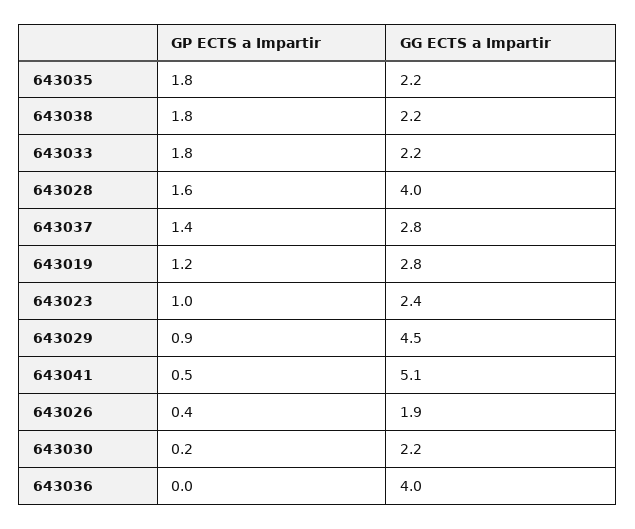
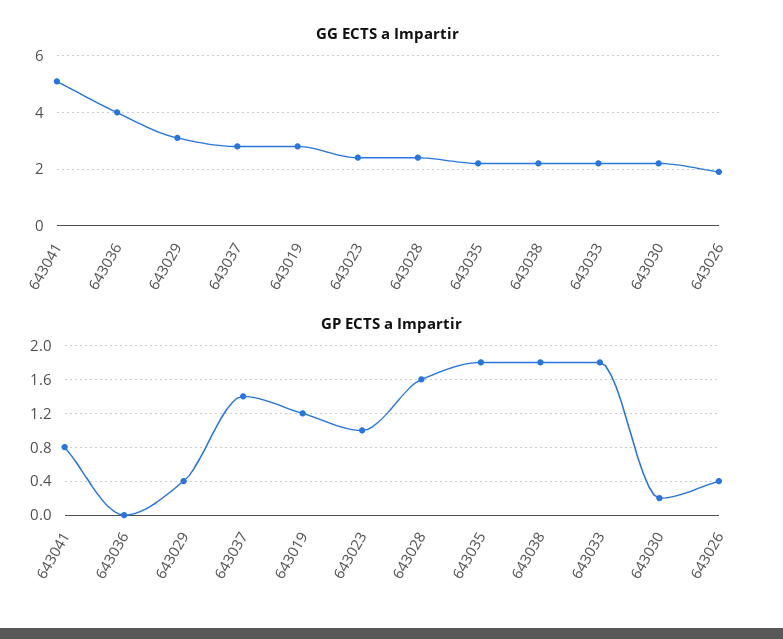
  {
    "GP ECTS a Impartir": {
      "643035": 1.8,
      "643038": 1.8,
      "643033": 1.8,
      "643028": 1.6,
      "643037": 1.4,
      "643019": 1.2,
      "643023": 1,
-     "643029": 0.9,
+     "643029": 0.4,
-     "643041": 0.5,
+     "643041": 0.8,
      "643026": 0.4,
      "643030": 0.2,
      "643036": 0
    },
    "GG ECTS a Impartir": {
      "643035": 2.2,
      "643038": 2.2,
      "643033": 2.2,
-     "643028": 4,
+     "643028": 2.5,
      "643037": 2.8,
      "643019": 2.8,
      "643023": 2.4,
-     "643029": 4.5,
+     "643029": 3,
      "643041": 5.1,
      "643026": 1.9,
      "643030": 2.2,
      "643036": 4
    }
  }

